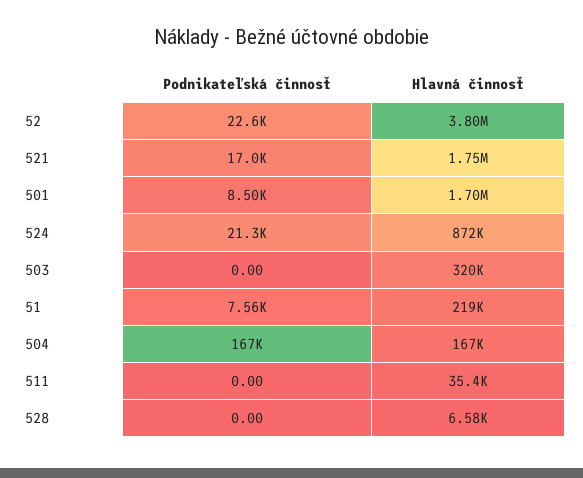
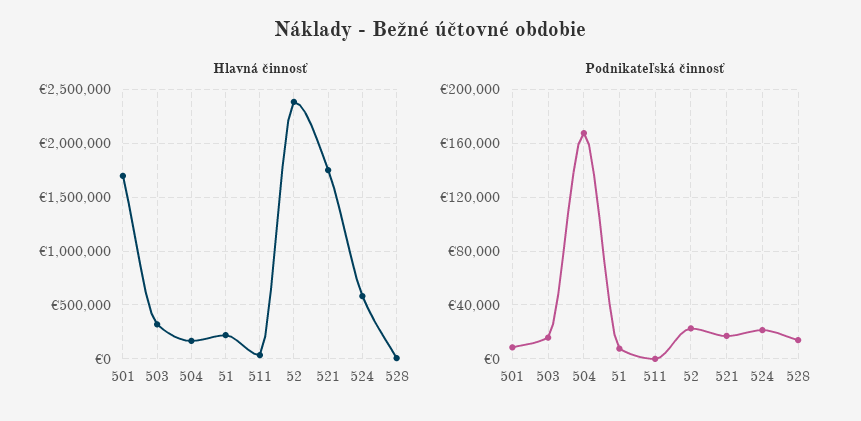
  {
    "Podnikateľská činnosť": {
      "52": 22600,
      "521": 17000,
      "501": 8500,
      "524": 21300,
-     "503": 0,
+     "503": 15000,
      "51": 7560,
      "504": 167000,
      "511": 0,
-     "528": 0
+     "528": 15000
    },
    "Hlavná činnosť": {
-     "52": 3800000,
+     "52": 2400000,
      "521": 1750000,
      "501": 1700000,
-     "524": 872000,
+     "524": 600000,
      "503": 320000,
      "51": 219000,
      "504": 167000,
      "511": 35400,
      "528": 6580
    }
  }

